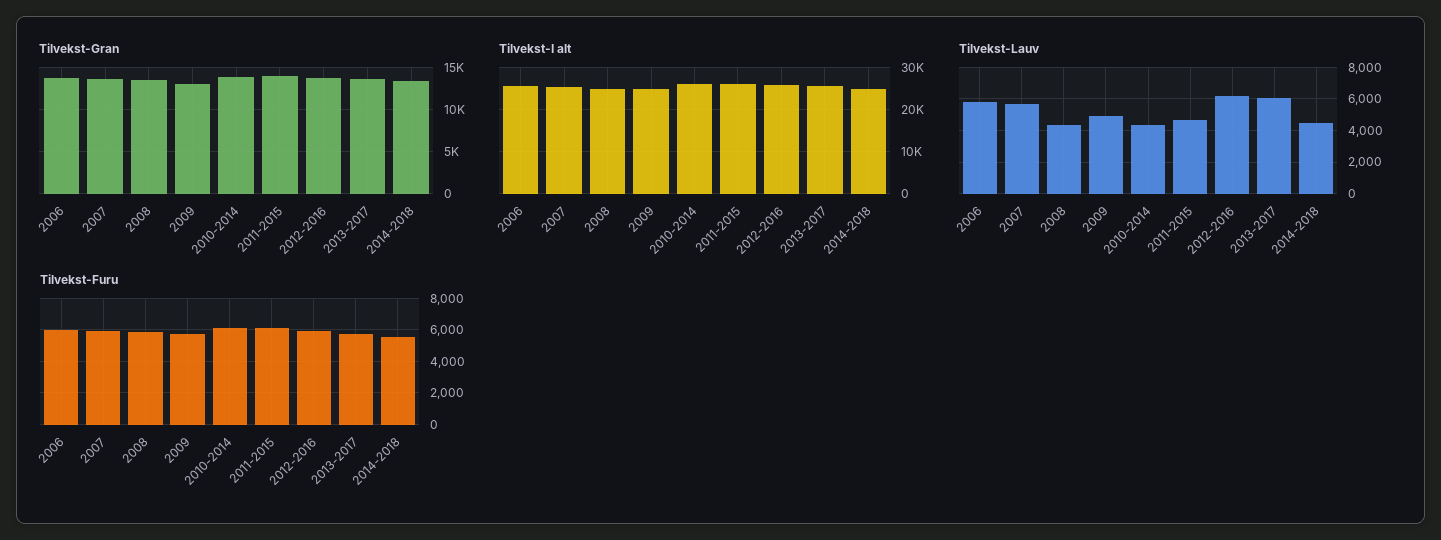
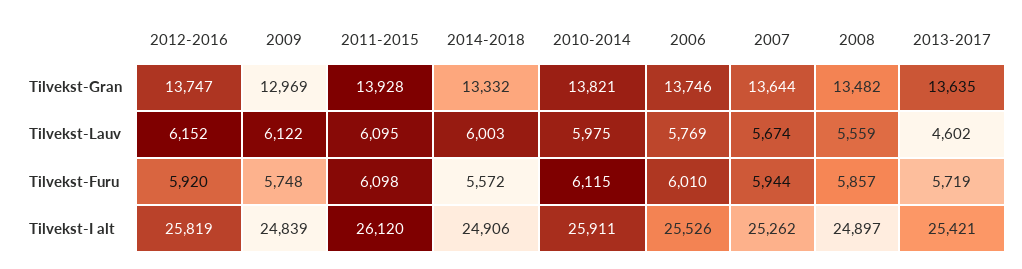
  {
    "Tilvekst-Gran": {
      "2006": 13746,
      "2007": 13644,
      "2008": 13482,
      "2009": 12969,
      "2010-2014": 13821,
      "2011-2015": 13928,
      "2012-2016": 13747,
      "2013-2017": 13635,
      "2014-2018": 13332
    },
    "Tilvekst-I alt": {
      "2006": 25526,
      "2007": 25262,
      "2008": 24897,
      "2009": 24839,
      "2010-2014": 25911,
      "2011-2015": 26120,
      "2012-2016": 25819,
      "2013-2017": 25421,
      "2014-2018": 24906
    },
    "Tilvekst-Lauv": {
      "2006": 5769,
      "2007": 5674,
-     "2008": 4500,
+     "2008": 5559,
-     "2009": 5000,
+     "2009": 6122,
-     "2010-2014": 4500,
+     "2010-2014": 5975,
-     "2011-2015": 4500,
+     "2011-2015": 6095,
      "2012-2016": 6152,
-     "2013-2017": 6000,
+     "2013-2017": 4602,
-     "2014-2018": 4500
+     "2014-2018": 6003
    },
    "Tilvekst-Furu": {
      "2006": 6010,
      "2007": 5944,
      "2008": 5857,
      "2009": 5748,
      "2010-2014": 6115,
      "2011-2015": 6098,
      "2012-2016": 5920,
      "2013-2017": 5719,
      "2014-2018": 5572
    }
  }

